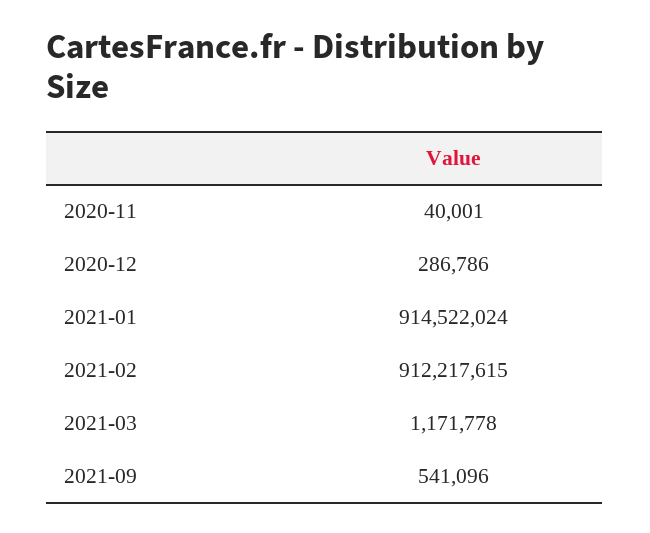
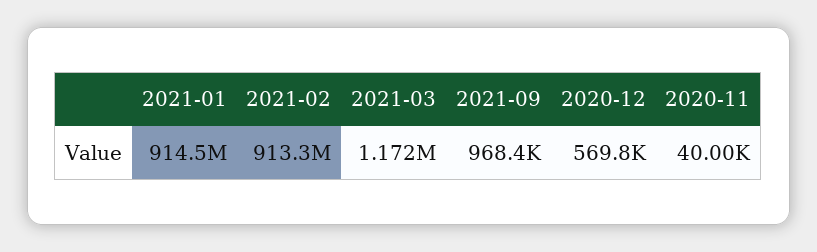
  {
    "2020-11": 40001,
-   "2020-12": 286786,
+   "2020-12": 569800,
    "2021-01": 914522024,
-   "2021-02": 912217615,
+   "2021-02": 913300000,
    "2021-03": 1171778,
-   "2021-09": 541096
+   "2021-09": 968400
  }

